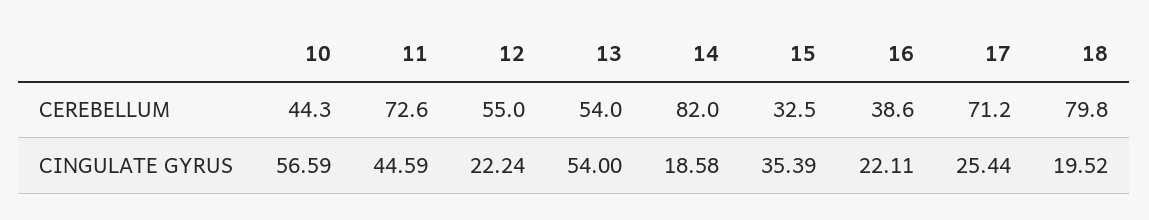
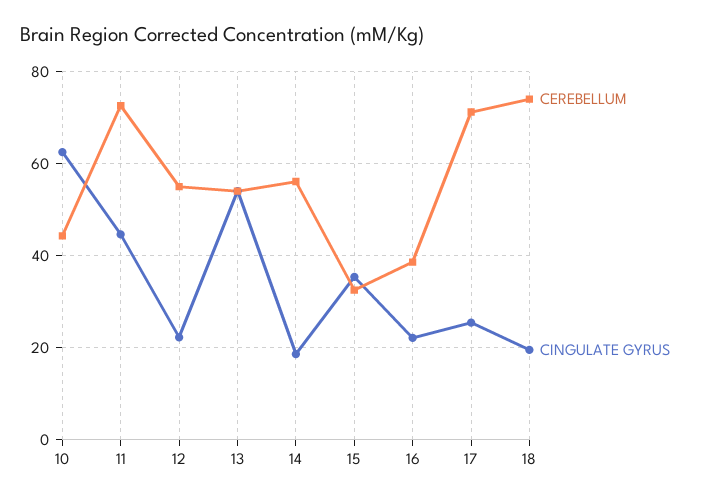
  {
    "CEREBELLUM": {
      "10": 44.3,
      "11": 72.6,
      "12": 55,
      "13": 54,
-     "14": 82,
+     "14": 56,
      "15": 32.5,
      "16": 38.6,
      "17": 71.2,
-     "18": 79.8
+     "18": 74
    },
    "CINGULATE GYRUS": {
-     "10": 56.59,
+     "10": 62,
      "11": 44.59,
      "12": 22.24,
      "13": 54,
      "14": 18.58,
      "15": 35.39,
      "16": 22.11,
      "17": 25.44,
      "18": 19.52
    }
  }

